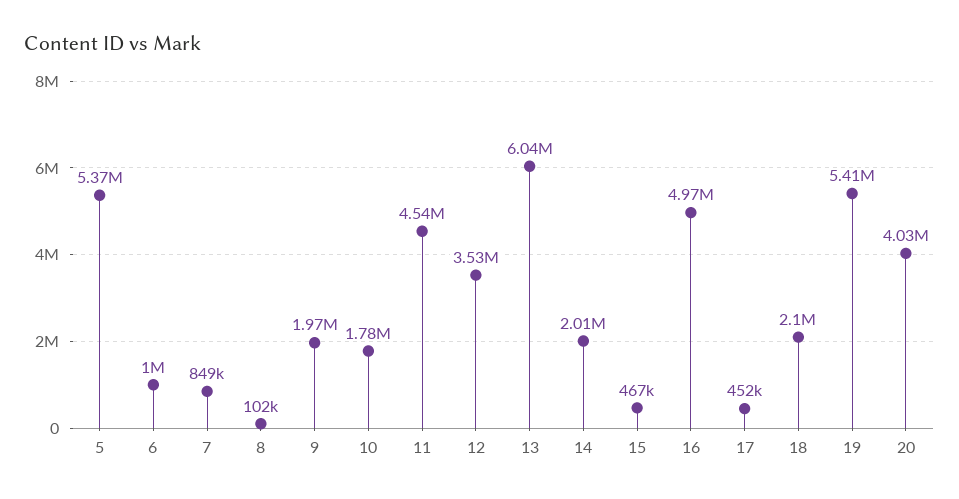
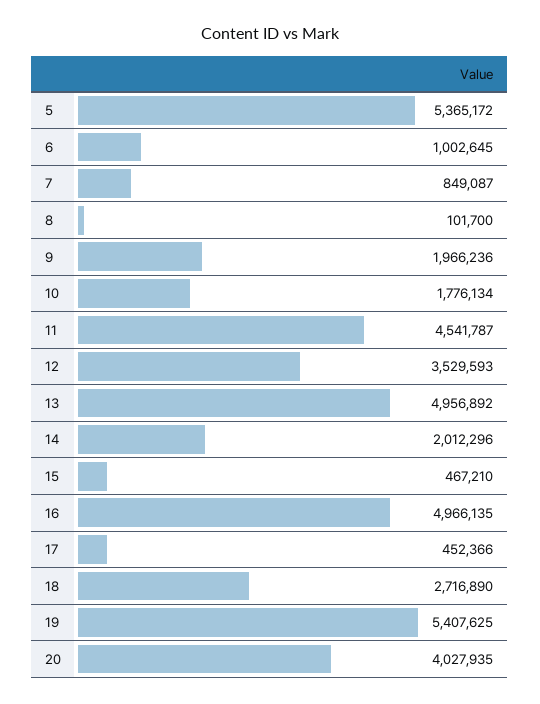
  {
    "5": 5365172,
    "6": 1002645,
    "7": 849087,
    "8": 101700,
    "9": 1966236,
    "10": 1776134,
    "11": 4541787,
    "12": 3529593,
-   "13": 6040000,
+   "13": 4956892,
    "14": 2012296,
    "15": 467210,
    "16": 4966135,
    "17": 452366,
-   "18": 2100000,
+   "18": 2716890,
    "19": 5407625,
    "20": 4027935
  }

